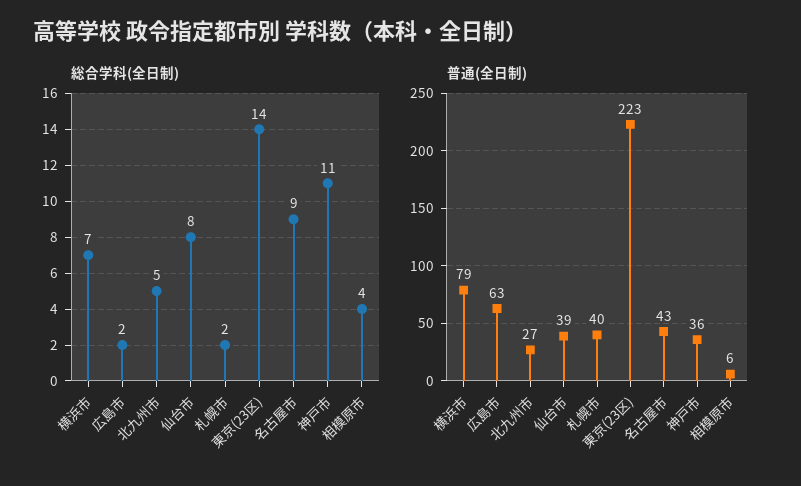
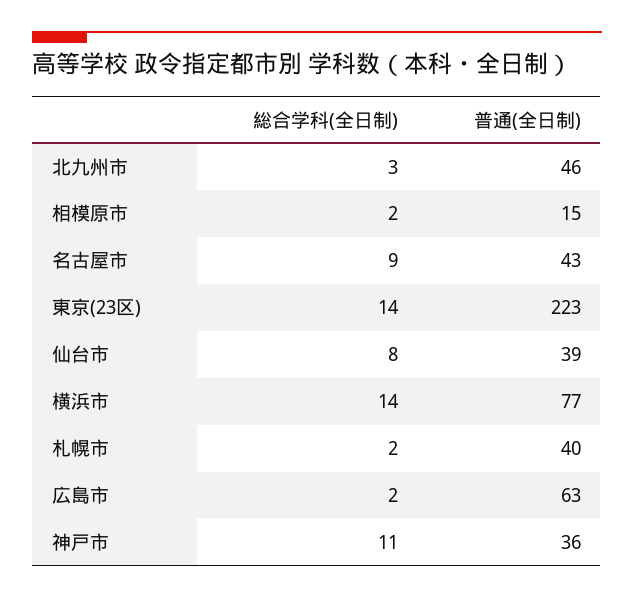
  {
    "総合学科(全日制)": {
-     "横浜市": 7,
+     "横浜市": 14,
      "広島市": 2,
-     "北九州市": 5,
+     "北九州市": 3,
      "仙台市": 8,
      "札幌市": 2,
      "東京(23区)": 14,
      "名古屋市": 9,
      "神戸市": 11,
-     "相模原市": 4
+     "相模原市": 2
    },
    "普通(全日制)": {
-     "横浜市": 79,
+     "横浜市": 77,
      "広島市": 63,
-     "北九州市": 27,
+     "北九州市": 46,
      "仙台市": 39,
      "札幌市": 40,
      "東京(23区)": 223,
      "名古屋市": 43,
      "神戸市": 36,
-     "相模原市": 6
+     "相模原市": 15
    }
  }

